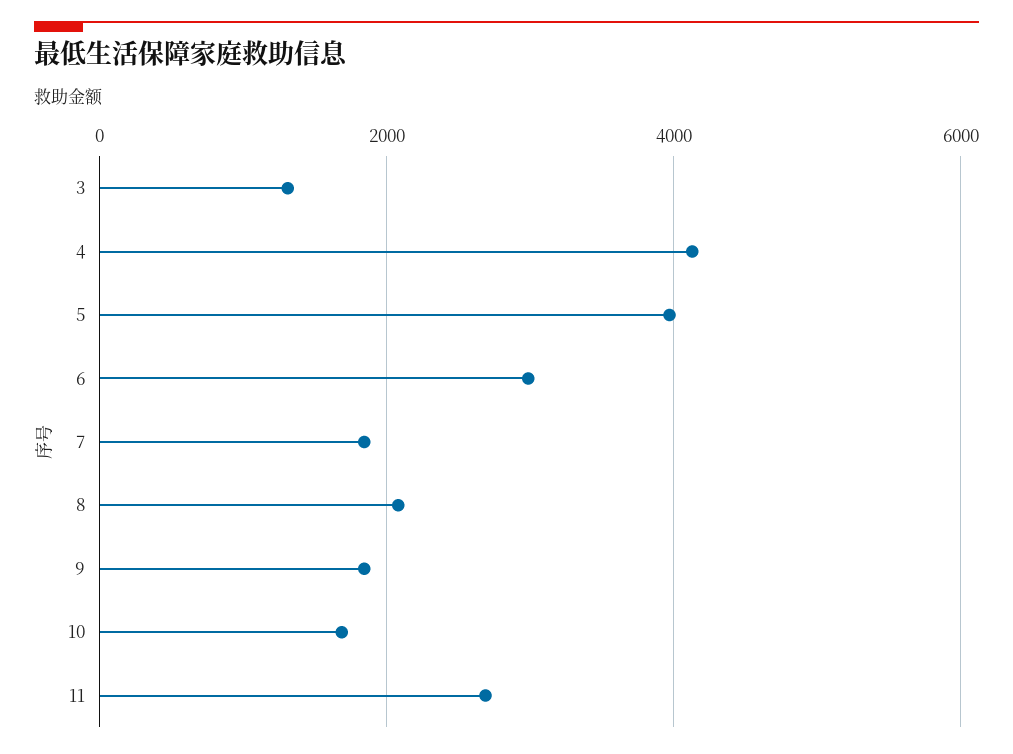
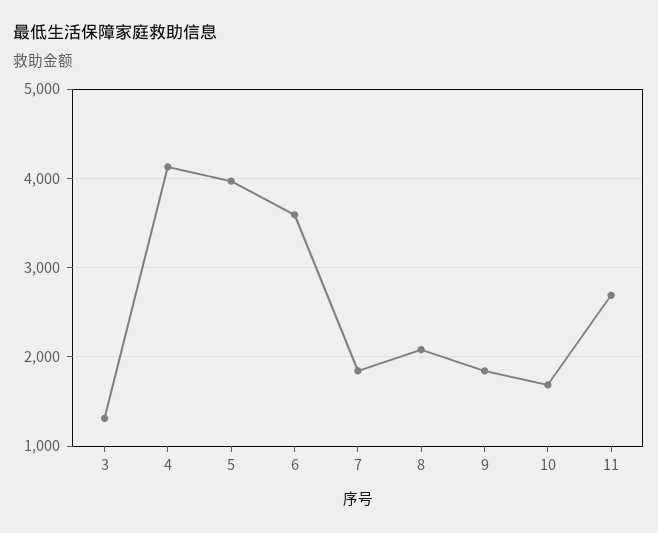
  {
    "3": 1300,
    "4": 4100,
    "5": 4000,
-   "6": 3000,
+   "6": 3600,
    "7": 1800,
    "8": 2100,
    "9": 1800,
    "10": 1700,
    "11": 2700
  }

